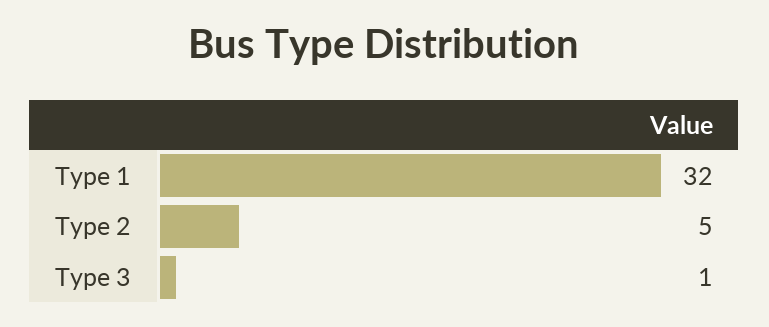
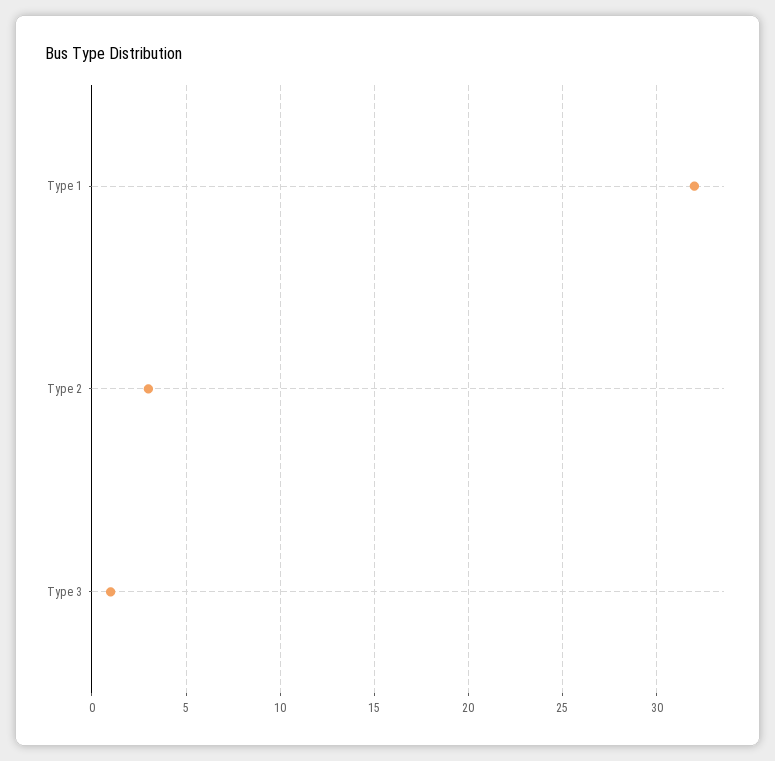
  {
    "Type 1": 32,
-   "Type 2": 5,
+   "Type 2": 3,
    "Type 3": 1
  }

